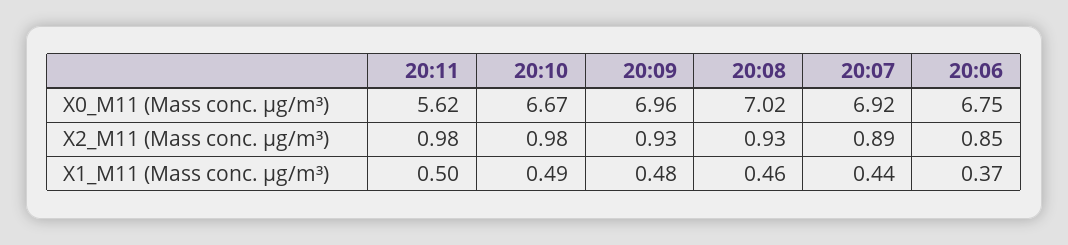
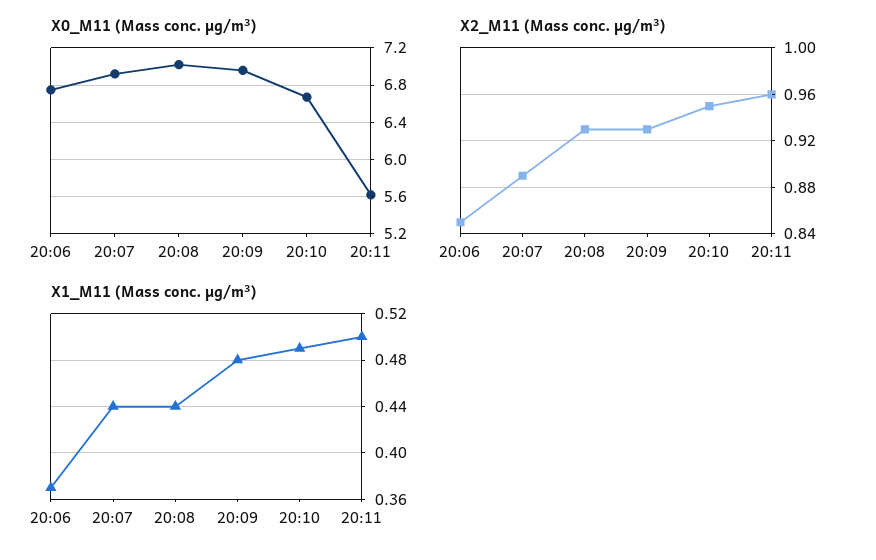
  {
    "X0_M11 (Mass conc. μg/m³)": {
      "20:11": 5.62,
      "20:10": 6.67,
      "20:09": 6.96,
      "20:08": 7.02,
      "20:07": 6.92,
      "20:06": 6.75
    },
    "X2_M11 (Mass conc. μg/m³)": {
-     "20:11": 0.98,
+     "20:11": 0.96,
-     "20:10": 0.98,
+     "20:10": 0.95,
      "20:09": 0.93,
      "20:08": 0.93,
      "20:07": 0.89,
      "20:06": 0.85
    },
    "X1_M11 (Mass conc. μg/m³)": {
      "20:11": 0.5,
      "20:10": 0.49,
      "20:09": 0.48,
-     "20:08": 0.46,
+     "20:08": 0.44,
      "20:07": 0.44,
      "20:06": 0.37
    }
  }

